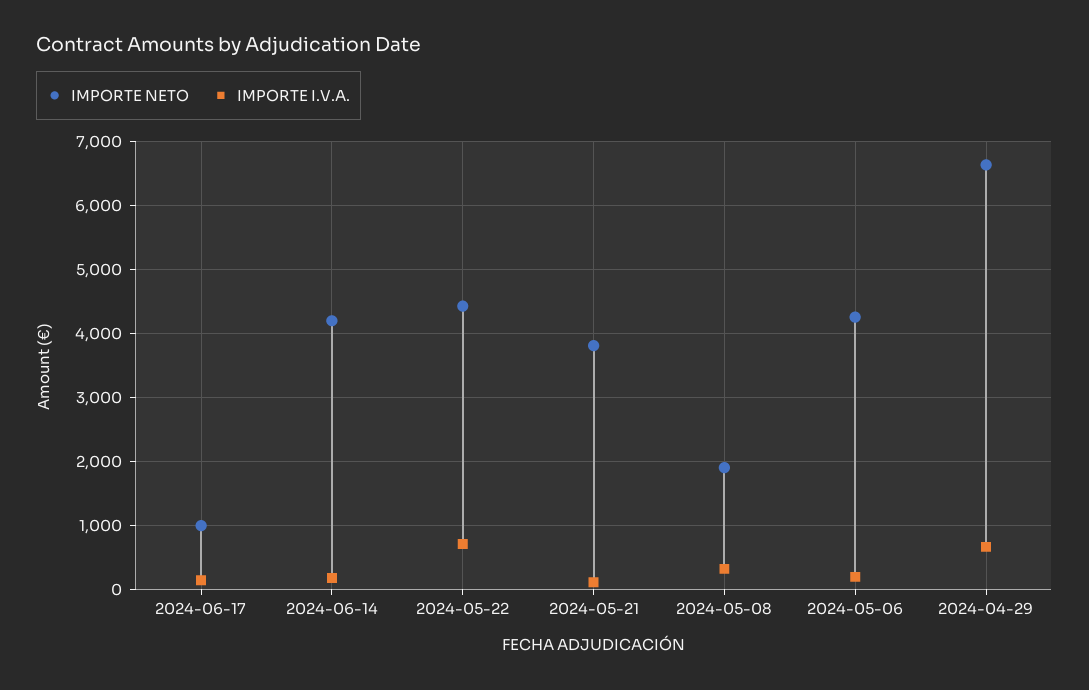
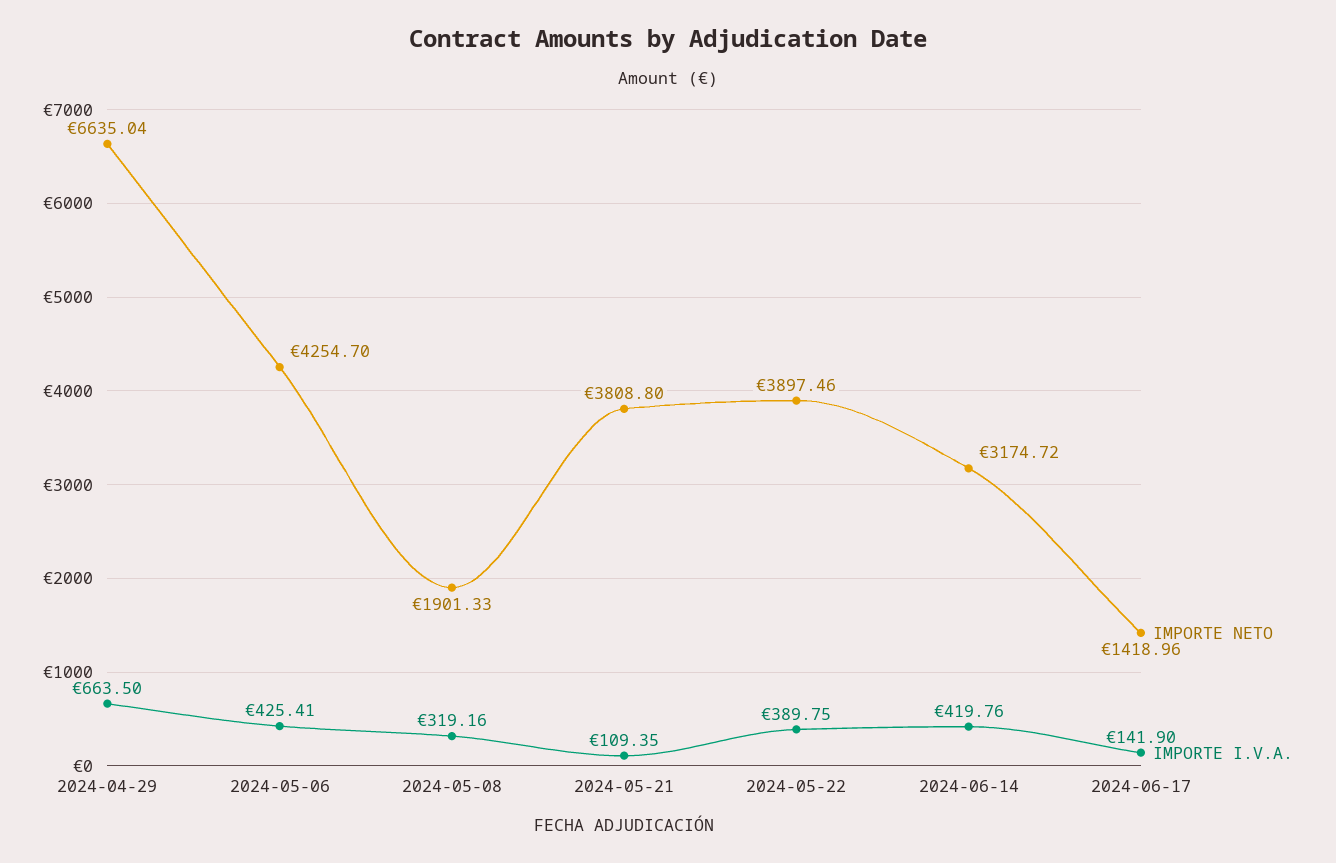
  {
    "IMPORTE NETO": {
-     "2024-06-17": 1000,
+     "2024-06-17": 1418.96,
-     "2024-06-14": 4200,
+     "2024-06-14": 3174.72,
-     "2024-05-22": 4400,
+     "2024-05-22": 3897.46,
      "2024-05-21": 3808.8,
      "2024-05-08": 1901.33,
      "2024-05-06": 4254.7,
      "2024-04-29": 6635.04
    },
    "IMPORTE I.V.A.": {
      "2024-06-17": 141.9,
-     "2024-06-14": 200,
+     "2024-06-14": 419.76,
-     "2024-05-22": 700,
+     "2024-05-22": 389.75,
      "2024-05-21": 109.35,
      "2024-05-08": 319.16,
-     "2024-05-06": 200,
+     "2024-05-06": 425.41,
      "2024-04-29": 663.5
    }
  }

